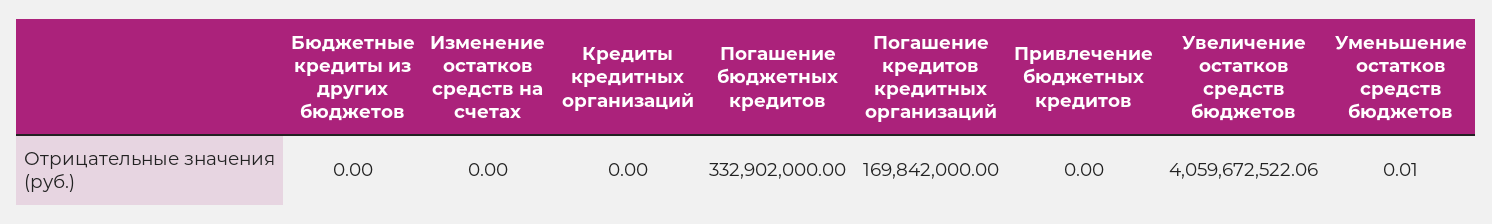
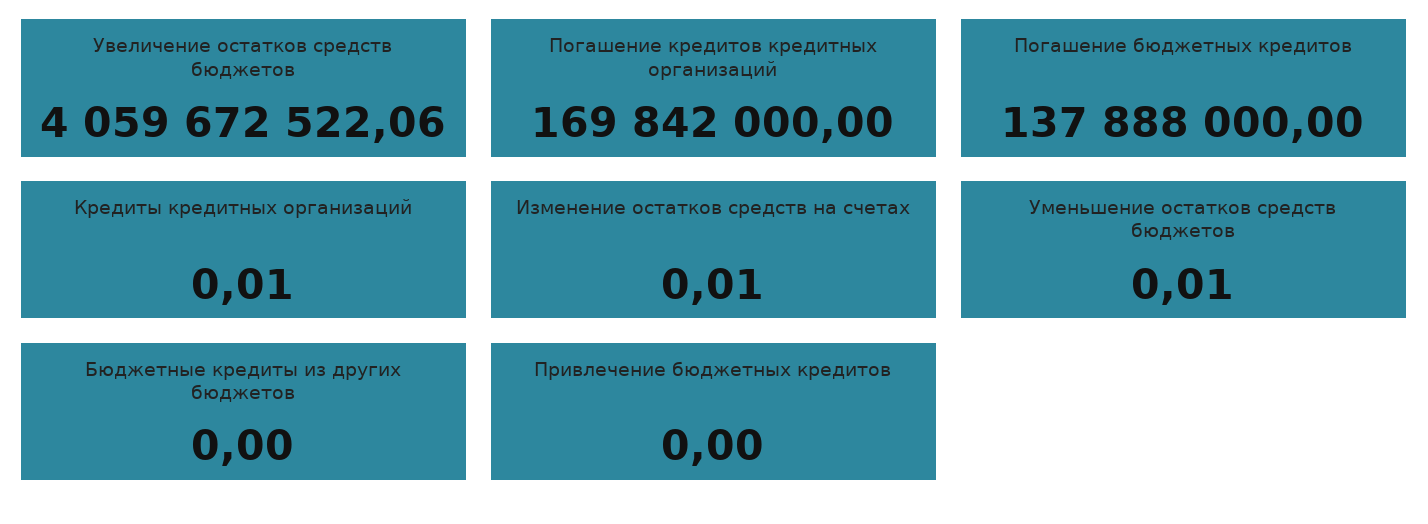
  {
    "Бюджетные кредиты из других бюджетов": 0,
-   "Изменение остатков средств на счетах": 0,
+   "Изменение остатков средств на счетах": 0.01,
-   "Кредиты кредитных организаций": 0,
+   "Кредиты кредитных организаций": 0.01,
-   "Погашение бюджетных кредитов": 332902000,
+   "Погашение бюджетных кредитов": 137888000,
    "Погашение кредитов кредитных организаций": 169842000,
    "Привлечение бюджетных кредитов": 0,
    "Увеличение остатков средств бюджетов": 4059672522.06,
    "Уменьшение остатков средств бюджетов": 0.01
  }

